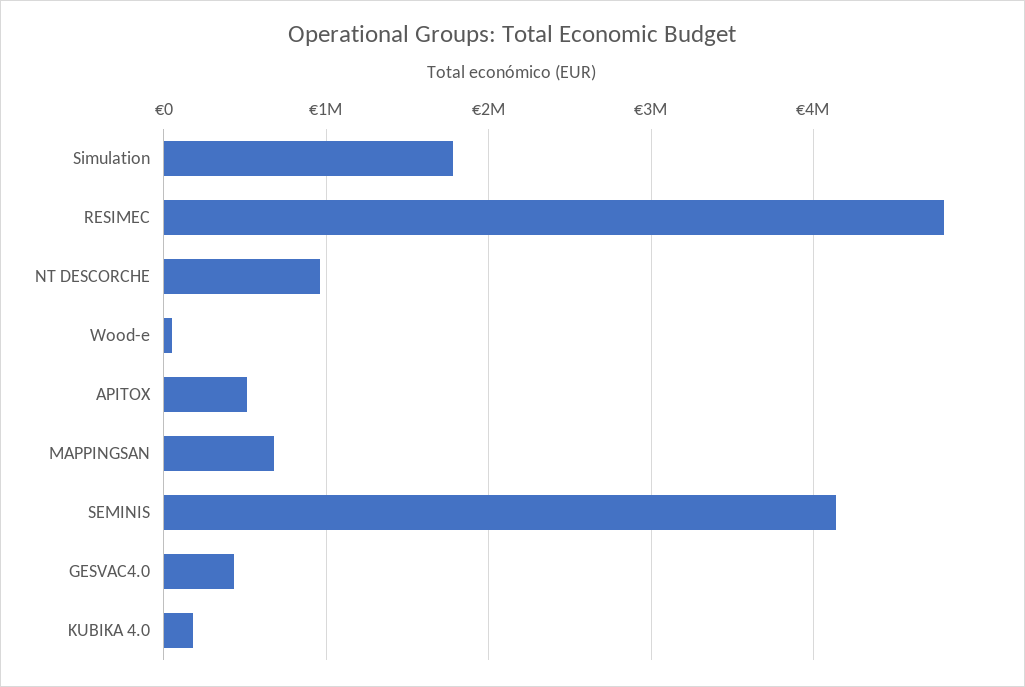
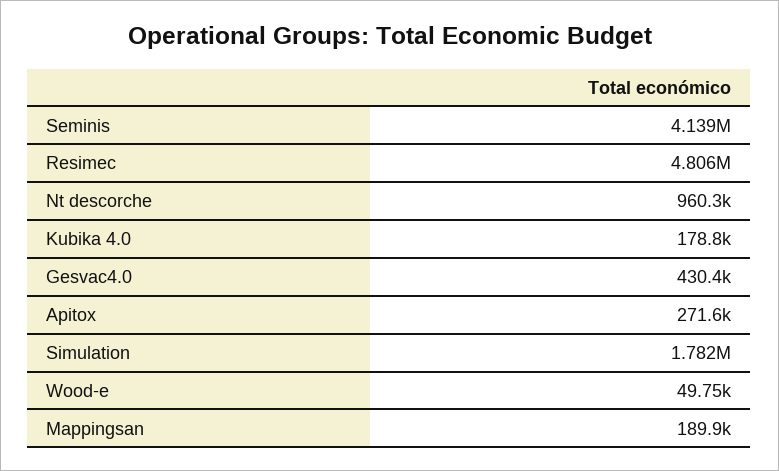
  {
    "Simulation": 1782000,
    "RESIMEC": 4806000,
    "NT DESCORCHE": 960300,
    "Wood-e": 49750,
-   "APITOX": 500000,
+   "APITOX": 271600,
-   "MAPPINGSAN": 700000,
+   "MAPPINGSAN": 189900,
    "SEMINIS": 4139000,
    "GESVAC4.0": 430400,
    "KUBIKA 4.0": 178800
  }

